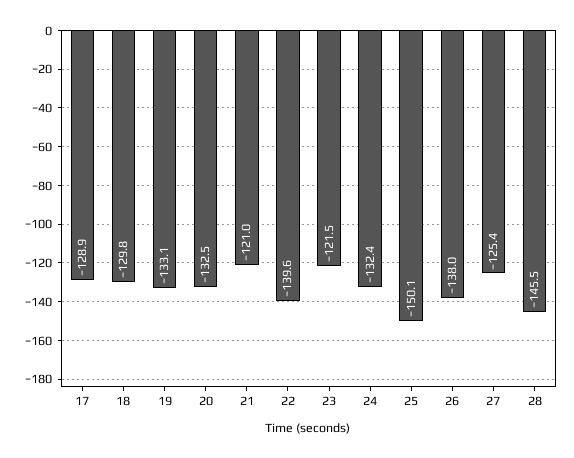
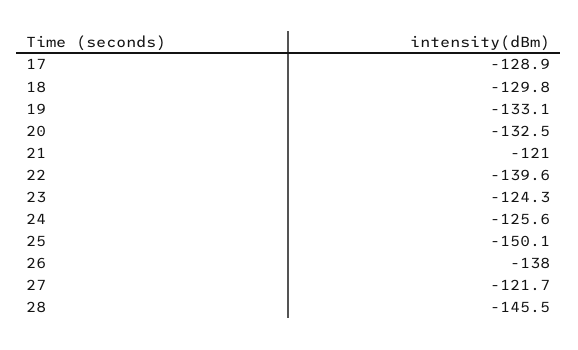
  {
    "17": -128.9,
    "18": -129.8,
    "19": -133.1,
    "20": -132.5,
    "21": -121,
    "22": -139.6,
-   "23": -121.5,
+   "23": -124.3,
-   "24": -132.4,
+   "24": -125.6,
    "25": -150.1,
    "26": -138,
-   "27": -125.4,
+   "27": -121.7,
    "28": -145.5
  }

